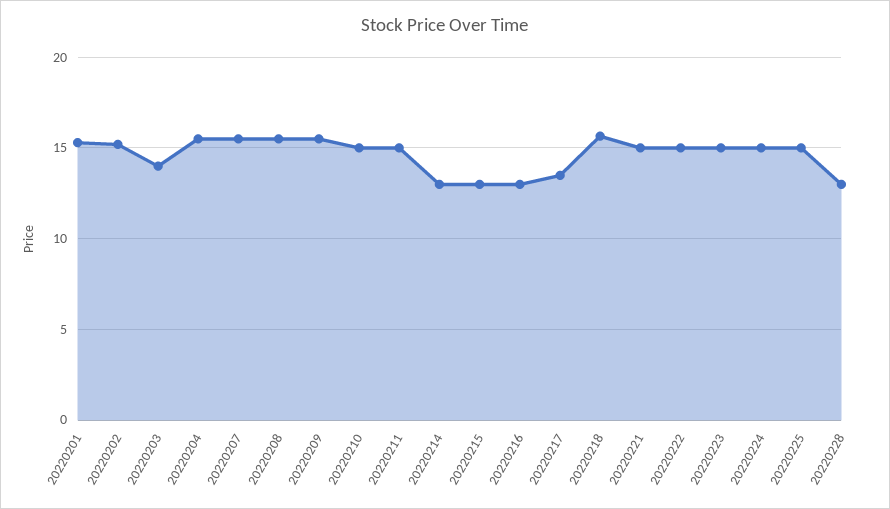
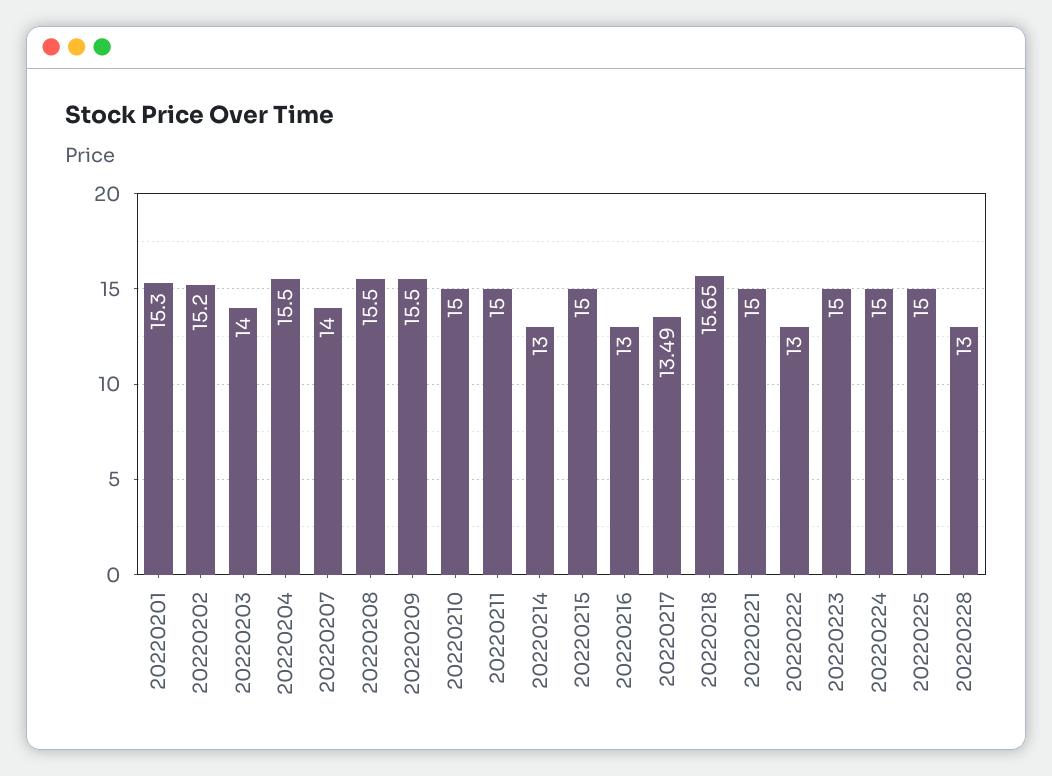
  {
    "20220201": 15.3,
    "20220202": 15.2,
    "20220203": 14,
    "20220204": 15.5,
-   "20220207": 15.5,
+   "20220207": 14,
    "20220208": 15.5,
    "20220209": 15.5,
    "20220210": 15,
    "20220211": 15,
    "20220214": 13,
-   "20220215": 13,
+   "20220215": 15,
    "20220216": 13,
    "20220217": 13.49,
    "20220218": 15.65,
    "20220221": 15,
-   "20220222": 15,
+   "20220222": 13,
    "20220223": 15,
    "20220224": 15,
    "20220225": 15,
    "20220228": 13
  }

